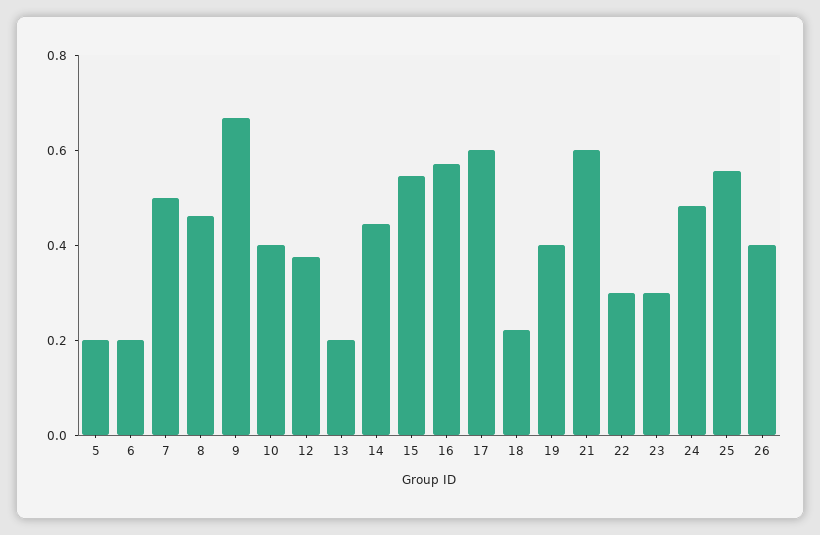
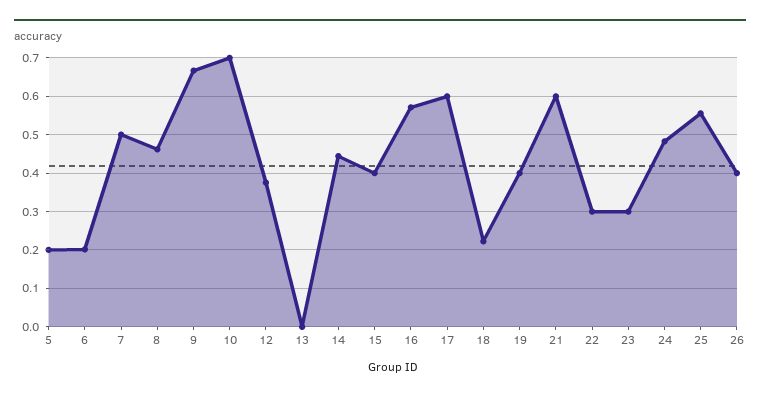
  {
    "5": 0.2,
    "6": 0.2,
    "7": 0.5,
    "8": 0.46,
    "9": 0.66,
-   "10": 0.4,
+   "10": 0.7,
    "12": 0.38,
-   "13": 0.2,
+   "13": 0,
    "14": 0.44,
-   "15": 0.55,
+   "15": 0.4,
    "16": 0.58,
    "17": 0.6,
    "18": 0.22,
    "19": 0.4,
    "21": 0.6,
    "22": 0.3,
    "23": 0.3,
    "24": 0.48,
    "25": 0.56,
    "26": 0.4
  }

